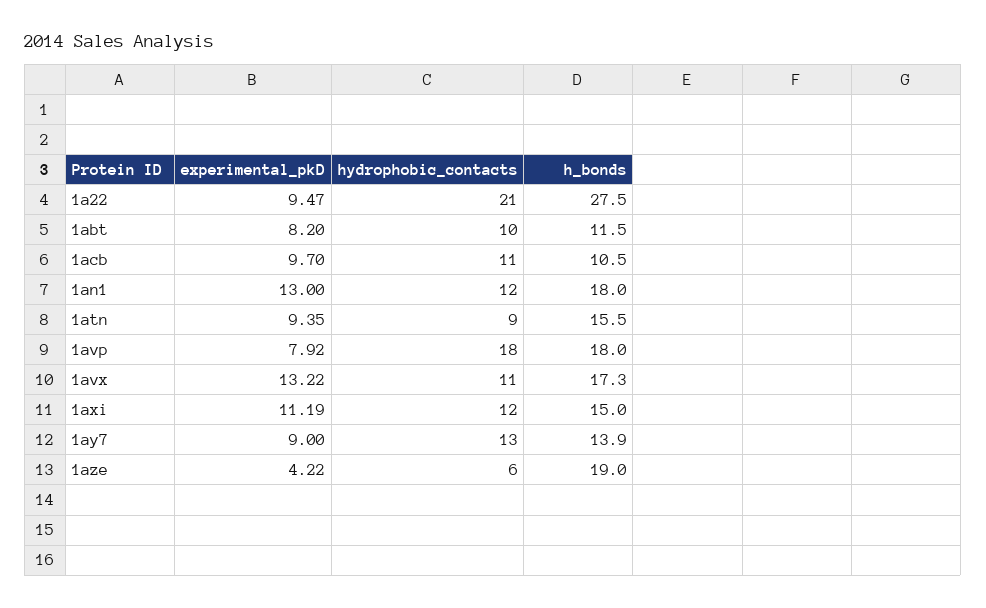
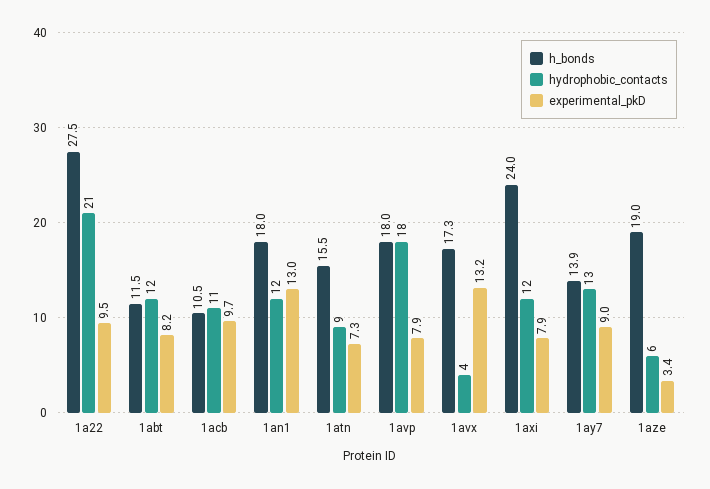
  {
    "experimental_pkD": {
      "1a22": 9.47,
      "1abt": 8.2,
      "1acb": 9.7,
      "1an1": 13,
-     "1atn": 9.35,
+     "1atn": 7.3,
      "1avp": 7.92,
      "1avx": 13.22,
-     "1axi": 11.19,
+     "1axi": 7.9,
      "1ay7": 9,
-     "1aze": 4.22
+     "1aze": 3.4
    },
    "hydrophobic_contacts": {
      "1a22": 21,
-     "1abt": 10,
+     "1abt": 12,
      "1acb": 11,
      "1an1": 12,
      "1atn": 9,
      "1avp": 18,
-     "1avx": 11,
+     "1avx": 4,
      "1axi": 12,
      "1ay7": 13,
      "1aze": 6
    },
    "h_bonds": {
      "1a22": 27.5,
      "1abt": 11.5,
      "1acb": 10.5,
      "1an1": 18,
      "1atn": 15.5,
      "1avp": 18,
      "1avx": 17.3,
-     "1axi": 15,
+     "1axi": 24,
      "1ay7": 13.9,
      "1aze": 19
    }
  }

